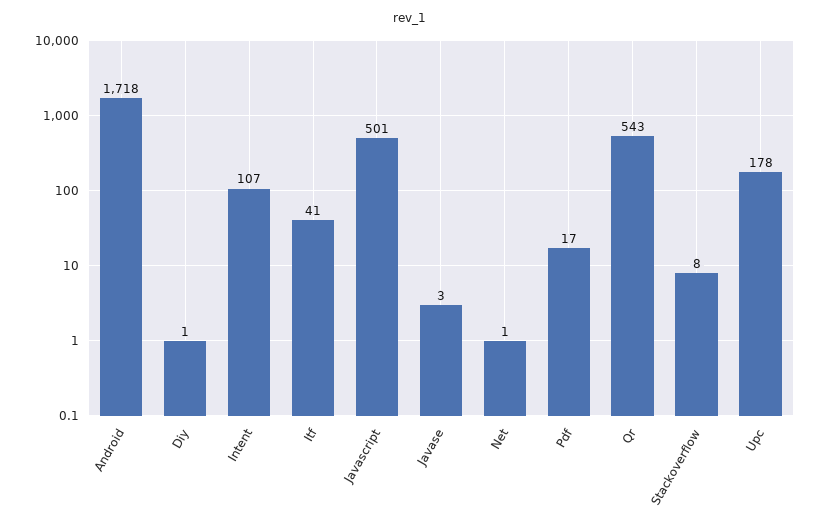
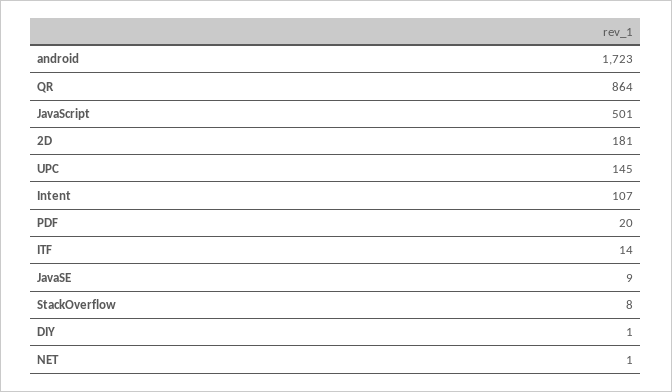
  {
-   "Android": 1718,
+   "Android": 1723,
    "Diy": 1,
    "Intent": 107,
-   "Itf": 41,
+   "Itf": 14,
    "Javascript": 501,
-   "Javase": 3,
+   "Javase": 9,
    "Net": 1,
-   "Pdf": 17,
+   "Pdf": 20,
-   "Qr": 543,
+   "Qr": 864,
    "Stackoverflow": 8,
-   "Upc": 178
+   "Upc": 145,
+   "2D": 181
  }

